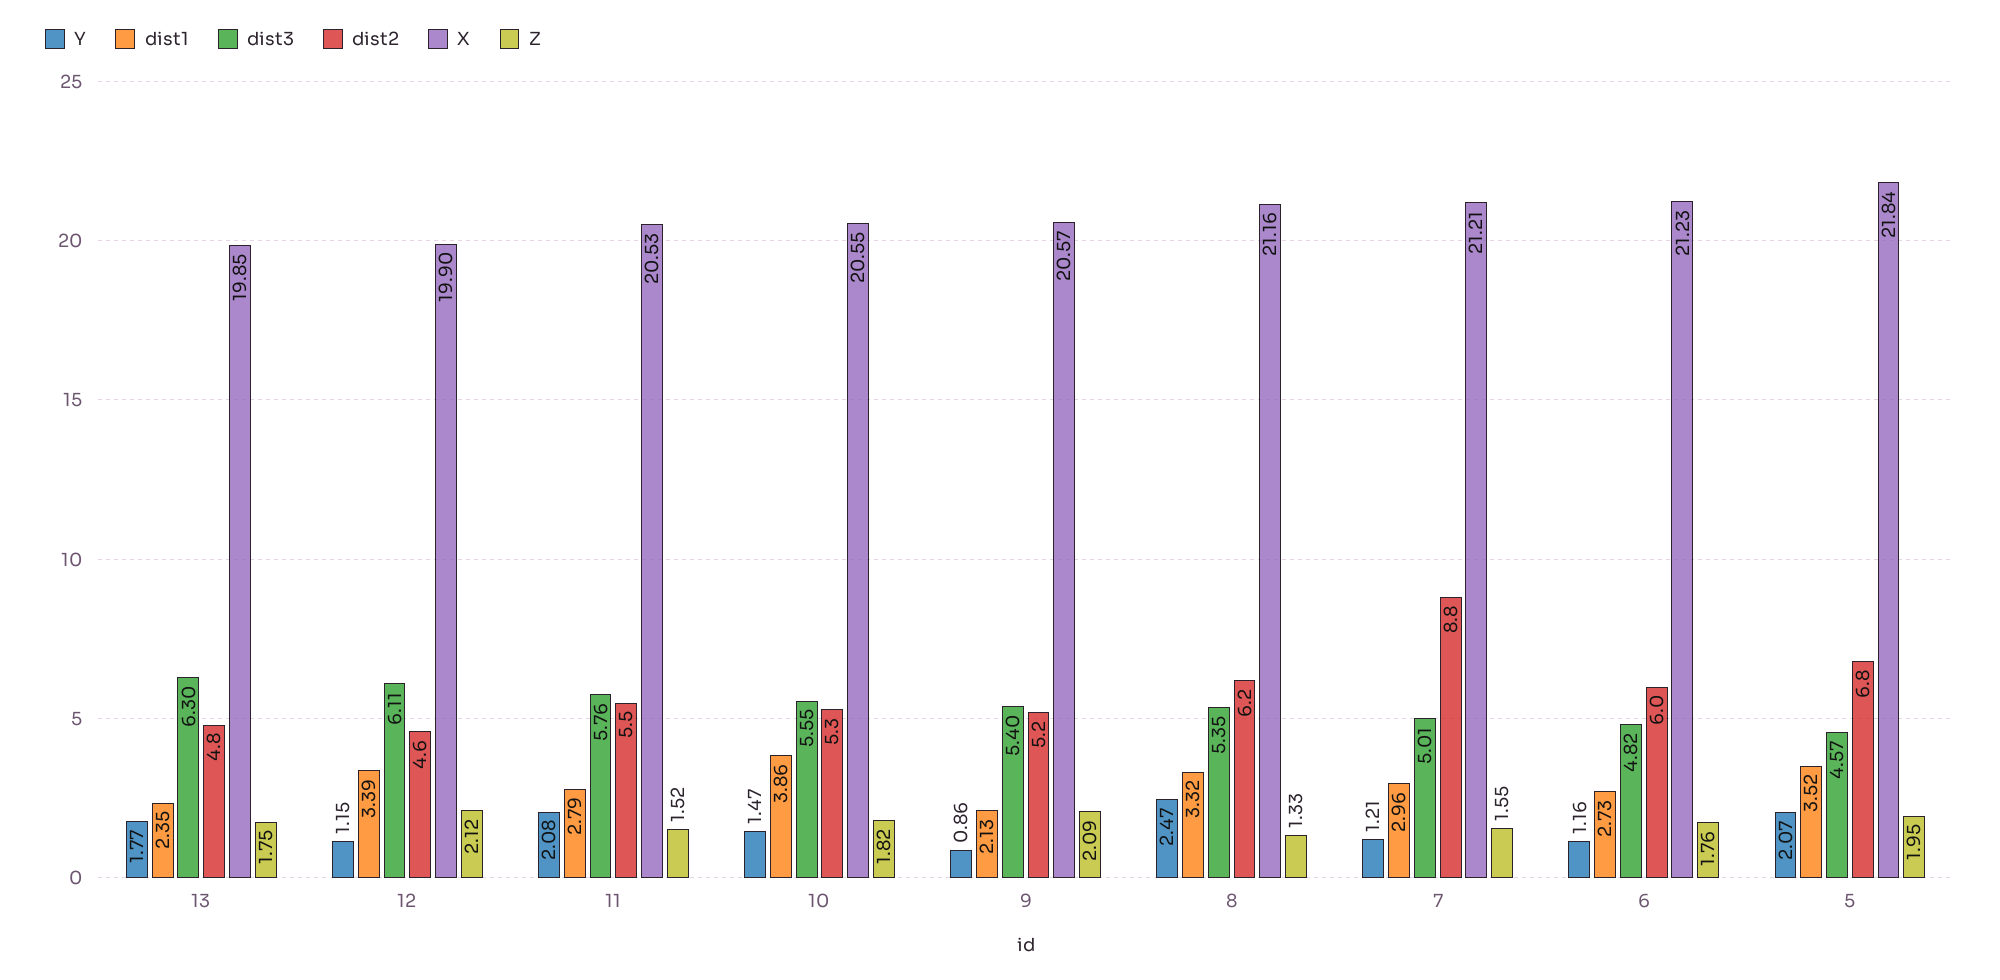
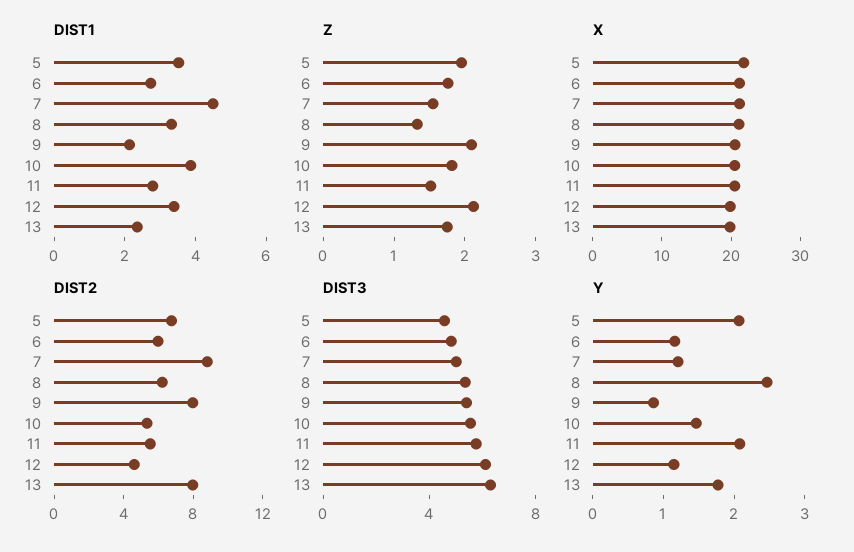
  {
    "Y": {
      "13": 1.77,
      "12": 1.15,
      "11": 2.08,
      "10": 1.47,
      "9": 0.86,
      "8": 2.47,
      "7": 1.21,
      "6": 1.16,
      "5": 2.07
    },
    "dist1": {
      "13": 2.35,
      "12": 3.39,
      "11": 2.79,
      "10": 3.86,
      "9": 2.13,
      "8": 3.32,
-     "7": 2.96,
+     "7": 4.5,
      "6": 2.73,
      "5": 3.52
    },
    "dist3": {
      "13": 6.3,
      "12": 6.11,
      "11": 5.76,
      "10": 5.55,
      "9": 5.4,
      "8": 5.35,
      "7": 5.01,
      "6": 4.82,
      "5": 4.57
    },
    "dist2": {
-     "13": 4.8,
+     "13": 8,
      "12": 4.6,
      "11": 5.5,
      "10": 5.3,
-     "9": 5.2,
+     "9": 8,
      "8": 6.2,
      "7": 8.8,
      "6": 6,
      "5": 6.8
    },
    "X": {
      "13": 19.85,
      "12": 19.9,
      "11": 20.53,
      "10": 20.55,
      "9": 20.57,
      "8": 21.16,
      "7": 21.21,
      "6": 21.23,
      "5": 21.84
    },
    "Z": {
      "13": 1.75,
      "12": 2.12,
      "11": 1.52,
      "10": 1.82,
      "9": 2.09,
      "8": 1.33,
      "7": 1.55,
      "6": 1.76,
      "5": 1.95
    }
  }

